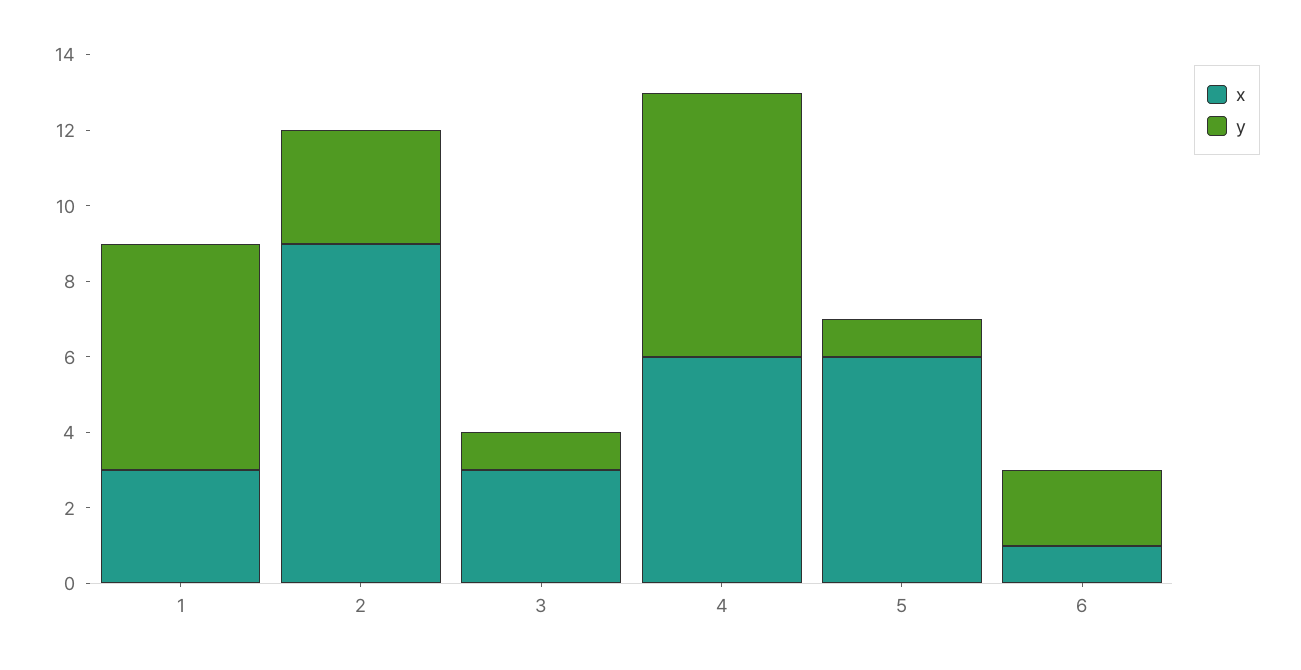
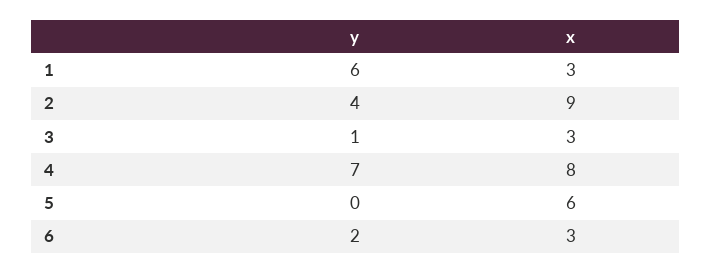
  {
    "x": {
      "1": 3,
      "2": 9,
      "3": 3,
-     "4": 6,
+     "4": 8,
      "5": 6,
-     "6": 1
+     "6": 3
    },
    "y": {
      "1": 6,
-     "2": 3,
+     "2": 4,
      "3": 1,
      "4": 7,
-     "5": 1,
+     "5": 0,
      "6": 2
    }
  }

